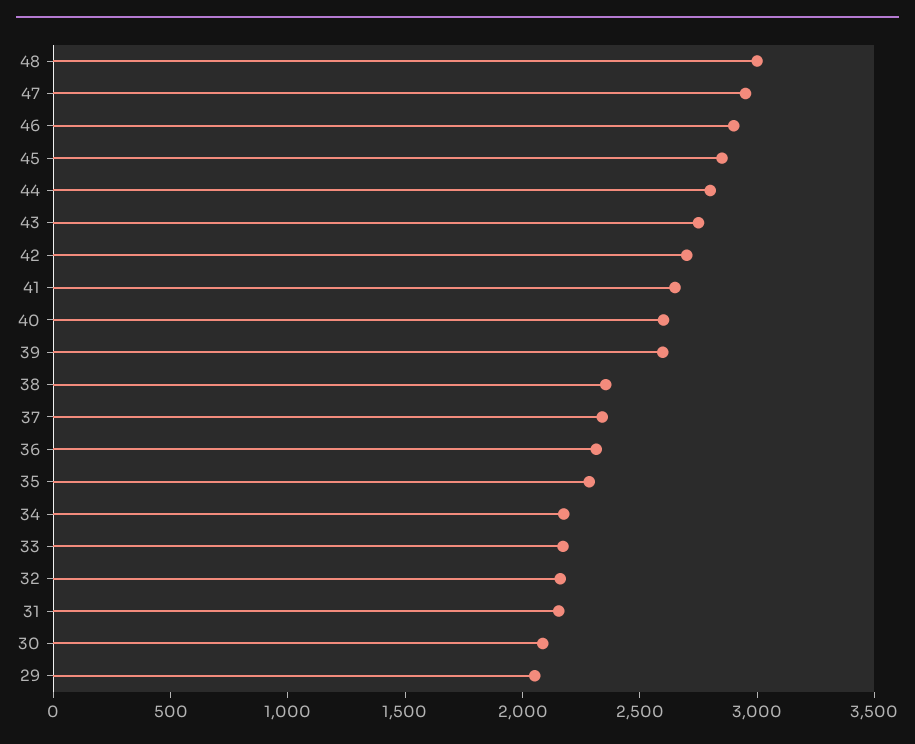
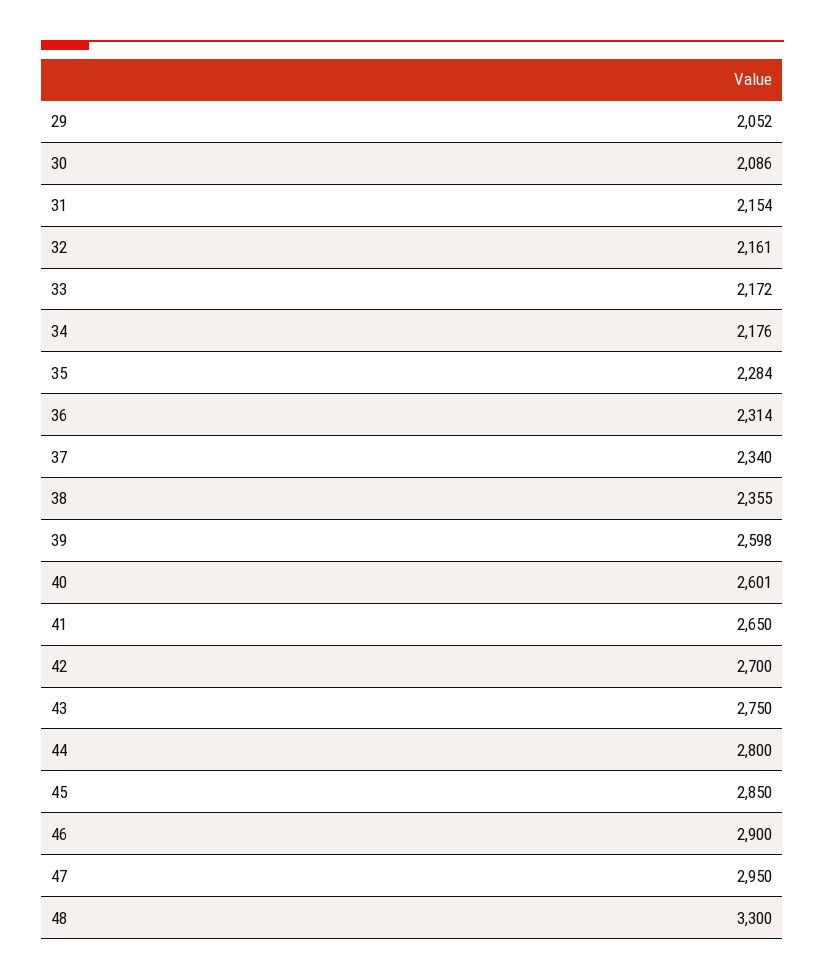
  {
-   "48": 3000,
+   "48": 3300,
    "47": 2950,
    "46": 2900,
    "45": 2850,
    "44": 2800,
    "43": 2750,
    "42": 2700,
    "41": 2650,
    "40": 2601,
    "39": 2598,
    "38": 2355,
    "37": 2340,
    "36": 2314,
    "35": 2284,
    "34": 2176,
    "33": 2172,
    "32": 2161,
    "31": 2154,
    "30": 2086,
    "29": 2052
  }

